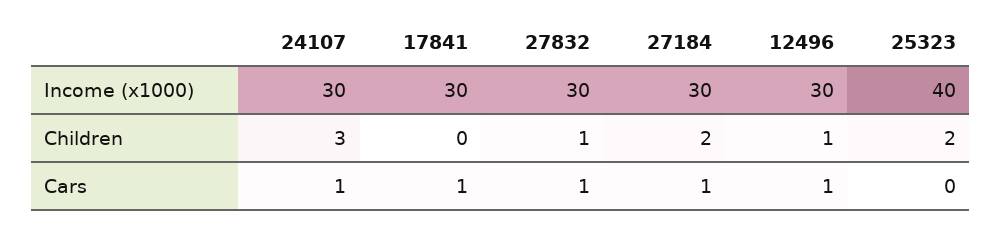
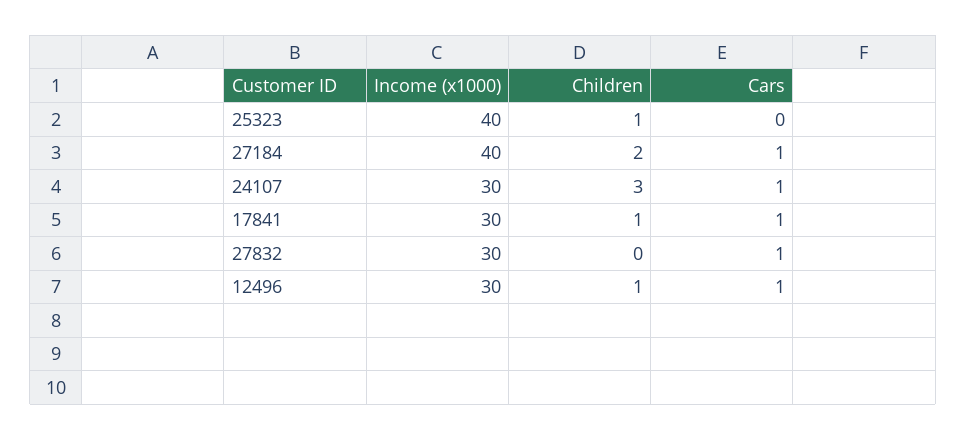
  {
    "24107": {
      "Income (x1000)": 30,
      "Children": 3,
      "Cars": 1
    },
    "17841": {
      "Income (x1000)": 30,
-     "Children": 0,
+     "Children": 1,
      "Cars": 1
    },
    "27832": {
      "Income (x1000)": 30,
-     "Children": 1,
+     "Children": 0,
      "Cars": 1
    },
    "27184": {
-     "Income (x1000)": 30,
+     "Income (x1000)": 40,
      "Children": 2,
      "Cars": 1
    },
    "12496": {
      "Income (x1000)": 30,
      "Children": 1,
      "Cars": 1
    },
    "25323": {
      "Income (x1000)": 40,
-     "Children": 2,
+     "Children": 1,
      "Cars": 0
    }
  }

